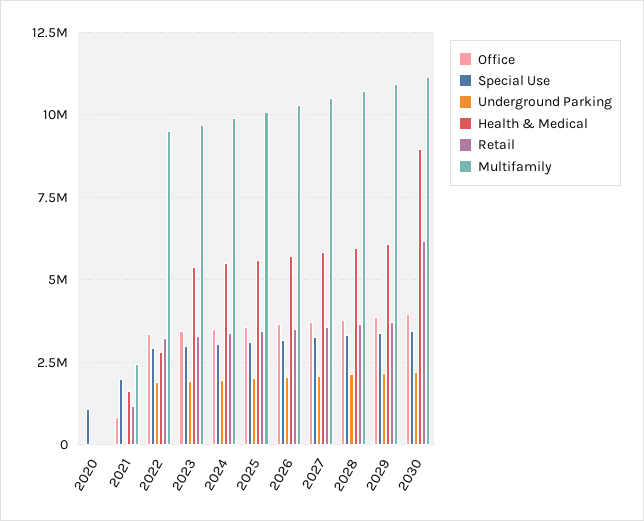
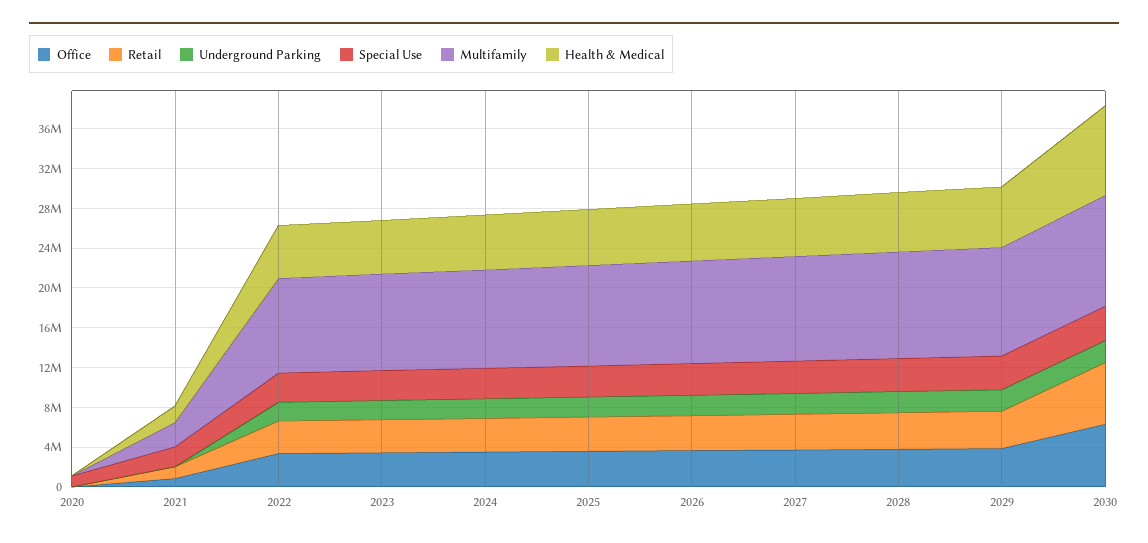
  {
    "Office": {
      "2020": 0,
      "2021": 750000,
      "2022": 3250000,
      "2023": 3500000,
      "2024": 3500000,
      "2025": 3500000,
      "2026": 3750000,
      "2027": 3750000,
      "2028": 3750000,
      "2029": 3750000,
-     "2030": 4000000
+     "2030": 6000000
    },
    "Special Use": {
      "2020": 1000000,
      "2021": 2000000,
      "2022": 3000000,
      "2023": 3000000,
      "2024": 3000000,
      "2025": 3250000,
      "2026": 3250000,
      "2027": 3250000,
      "2028": 3250000,
      "2029": 3500000,
      "2030": 3500000
    },
    "Underground Parking": {
      "2020": 0,
      "2021": 0,
      "2022": 2000000,
      "2023": 2000000,
      "2024": 2000000,
      "2025": 2000000,
      "2026": 2000000,
      "2027": 2000000,
      "2028": 2250000,
      "2029": 2250000,
      "2030": 2250000
    },
    "Health & Medical": {
      "2020": 0,
      "2021": 1750000,
-     "2022": 2750000,
+     "2022": 5000000,
      "2023": 5500000,
      "2024": 5500000,
      "2025": 5500000,
      "2026": 5750000,
      "2027": 5750000,
      "2028": 6000000,
      "2029": 6000000,
      "2030": 9000000
    },
    "Retail": {
      "2020": 0,
      "2021": 1250000,
      "2022": 3250000,
      "2023": 3250000,
      "2024": 3500000,
      "2025": 3500000,
      "2026": 3500000,
      "2027": 3500000,
      "2028": 3750000,
      "2029": 3750000,
      "2030": 6250000
    },
    "Multifamily": {
      "2020": 0,
      "2021": 2500000,
      "2022": 9500000,
      "2023": 9750000,
      "2024": 10000000,
      "2025": 10000000,
      "2026": 10250000,
      "2027": 10500000,
      "2028": 10750000,
      "2029": 11000000,
      "2030": 11250000
    }
  }

